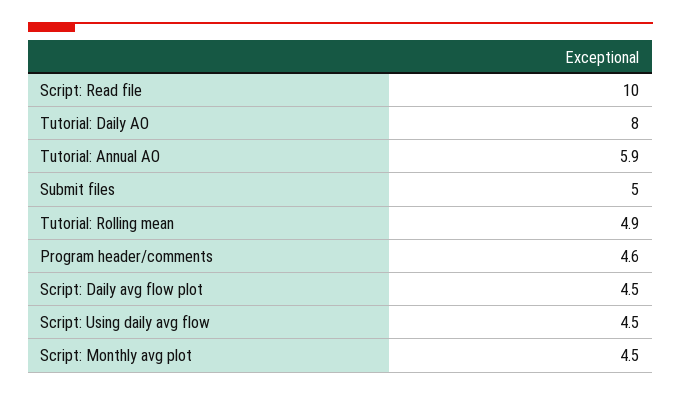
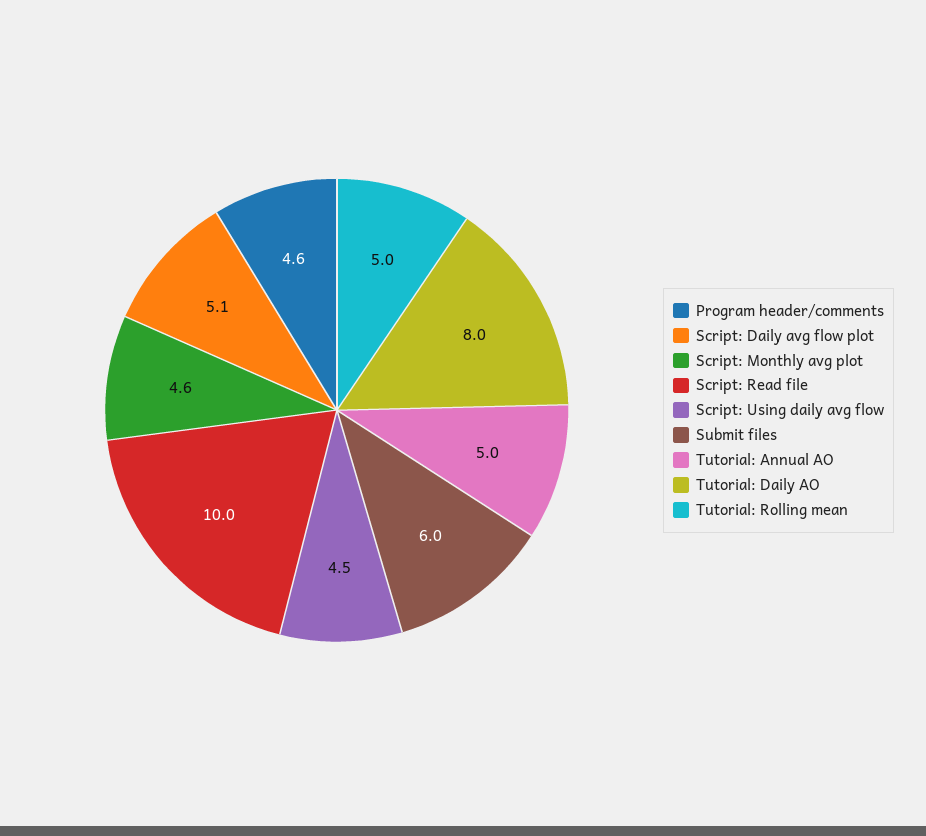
  {
    "Script: Read file": 10,
    "Tutorial: Daily AO": 8,
-   "Tutorial: Annual AO": 5.9,
+   "Tutorial: Annual AO": 5,
-   "Submit files": 5,
+   "Submit files": 6,
-   "Tutorial: Rolling mean": 4.9,
+   "Tutorial: Rolling mean": 5,
    "Program header/comments": 4.6,
-   "Script: Daily avg flow plot": 4.5,
+   "Script: Daily avg flow plot": 5.1,
    "Script: Using daily avg flow": 4.5,
-   "Script: Monthly avg plot": 4.5
+   "Script: Monthly avg plot": 4.6
  }

